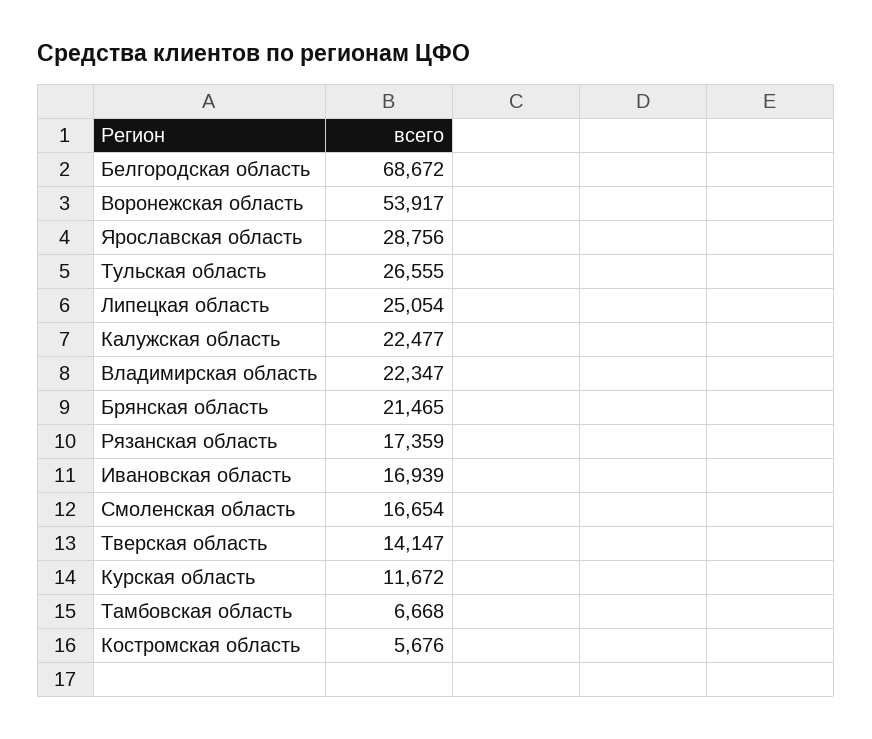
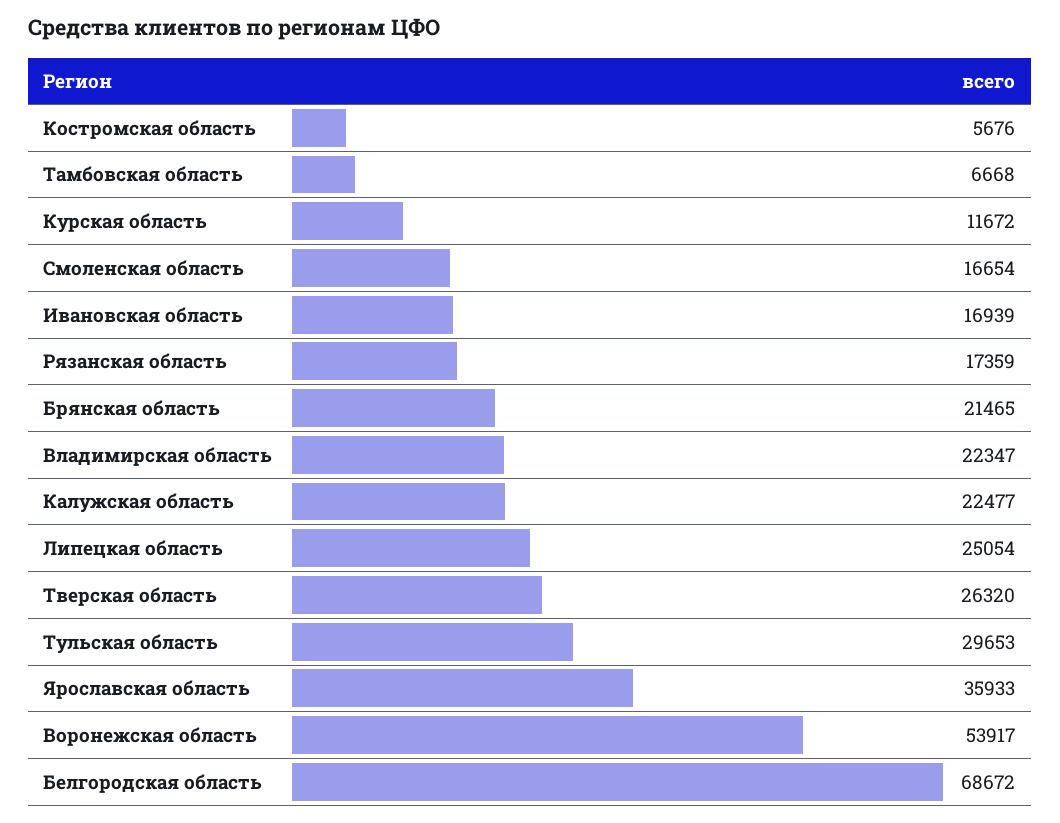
  {
    "Белгородская область": 68672,
    "Воронежская область": 53917,
-   "Ярославская область": 28756,
+   "Ярославская область": 35933,
-   "Тульская область": 26555,
+   "Тульская область": 29653,
    "Липецкая область": 25054,
    "Калужская область": 22477,
    "Владимирская область": 22347,
    "Брянская область": 21465,
    "Рязанская область": 17359,
    "Ивановская область": 16939,
    "Смоленская область": 16654,
-   "Тверская область": 14147,
+   "Тверская область": 26320,
    "Курская область": 11672,
    "Тамбовская область": 6668,
    "Костромская область": 5676
  }

